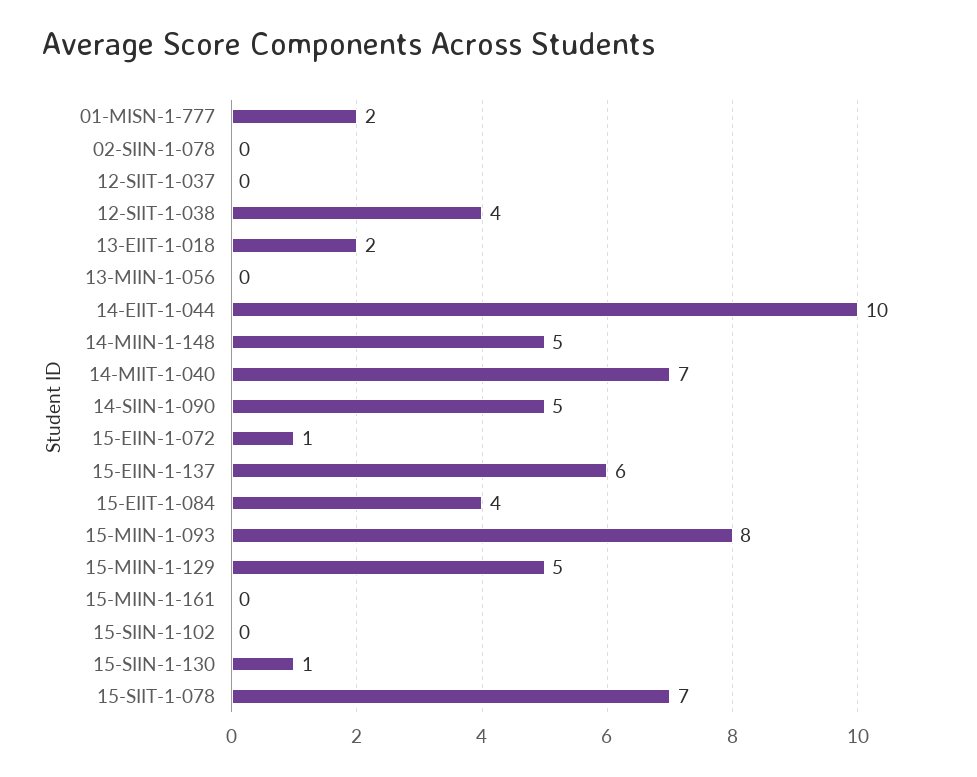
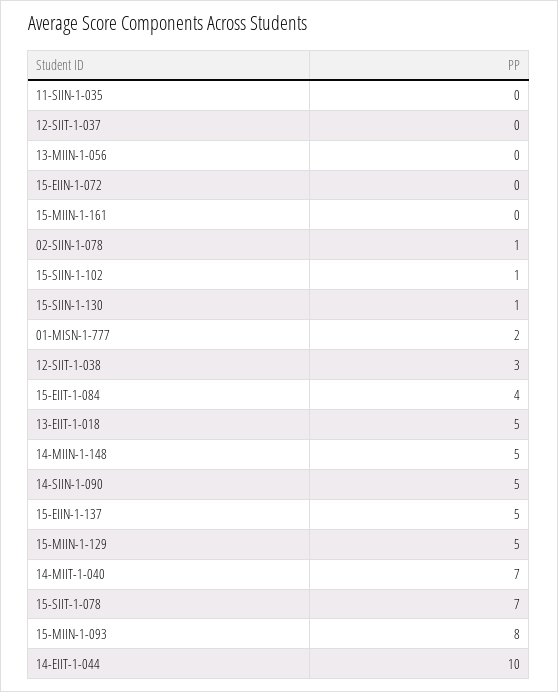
  {
    "01-MISN-1-777": 2,
-   "02-SIIN-1-078": 0,
+   "02-SIIN-1-078": 1,
    "12-SIIT-1-037": 0,
-   "12-SIIT-1-038": 4,
+   "12-SIIT-1-038": 3,
-   "13-EIIT-1-018": 2,
+   "13-EIIT-1-018": 5,
    "13-MIIN-1-056": 0,
    "14-EIIT-1-044": 10,
    "14-MIIN-1-148": 5,
    "14-MIIT-1-040": 7,
    "14-SIIN-1-090": 5,
-   "15-EIIN-1-072": 1,
+   "15-EIIN-1-072": 0,
-   "15-EIIN-1-137": 6,
+   "15-EIIN-1-137": 5,
    "15-EIIT-1-084": 4,
    "15-MIIN-1-093": 8,
    "15-MIIN-1-129": 5,
    "15-MIIN-1-161": 0,
-   "15-SIIN-1-102": 0,
+   "15-SIIN-1-102": 1,
    "15-SIIN-1-130": 1,
-   "15-SIIT-1-078": 7
+   "15-SIIT-1-078": 7,
+   "11-SIIN-1-035": 0
  }

